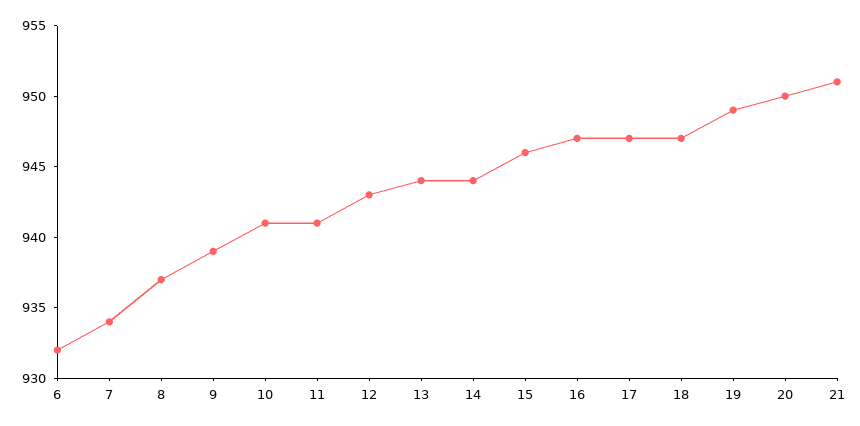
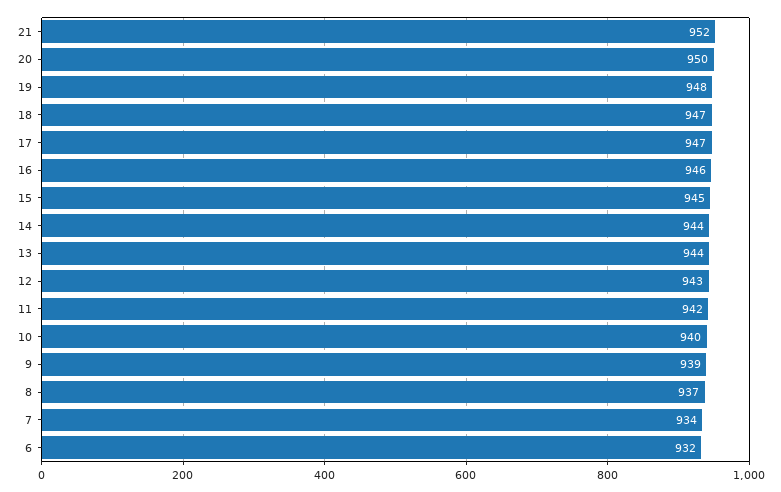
  {
    "6": 932,
    "7": 934,
    "8": 937,
    "9": 939,
-   "10": 941,
+   "10": 940,
-   "11": 941,
+   "11": 942,
    "12": 943,
    "13": 944,
    "14": 944,
-   "15": 946,
+   "15": 945,
-   "16": 947,
+   "16": 946,
    "17": 947,
    "18": 947,
-   "19": 949,
+   "19": 948,
    "20": 950,
-   "21": 951
+   "21": 952
  }

